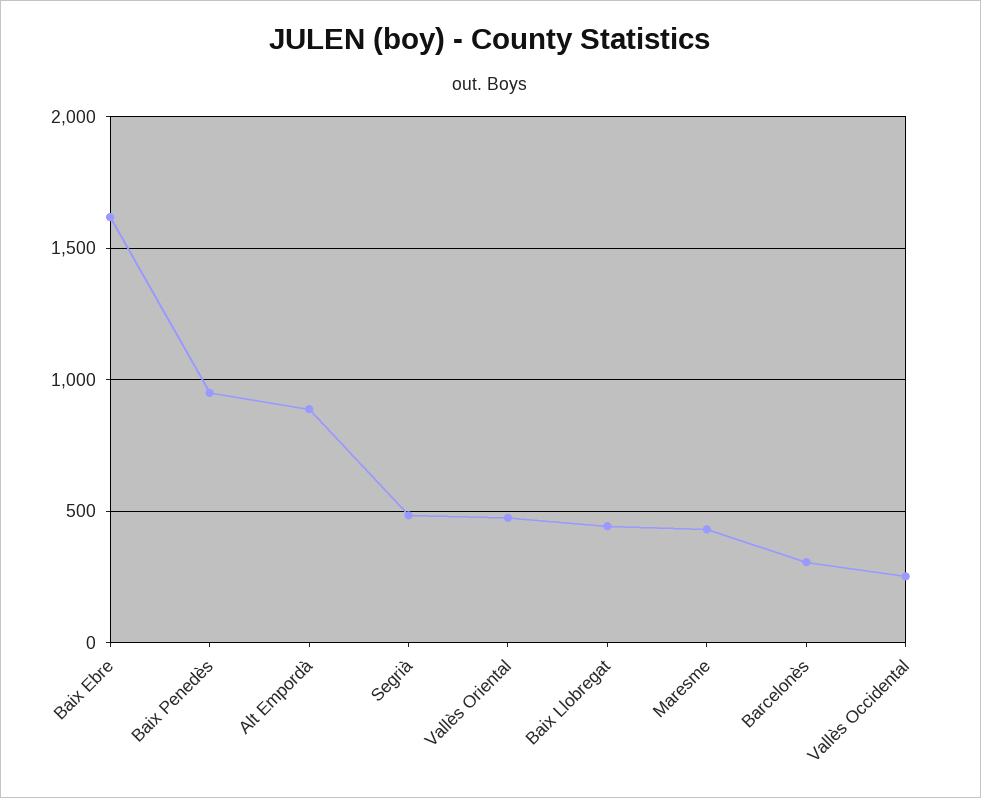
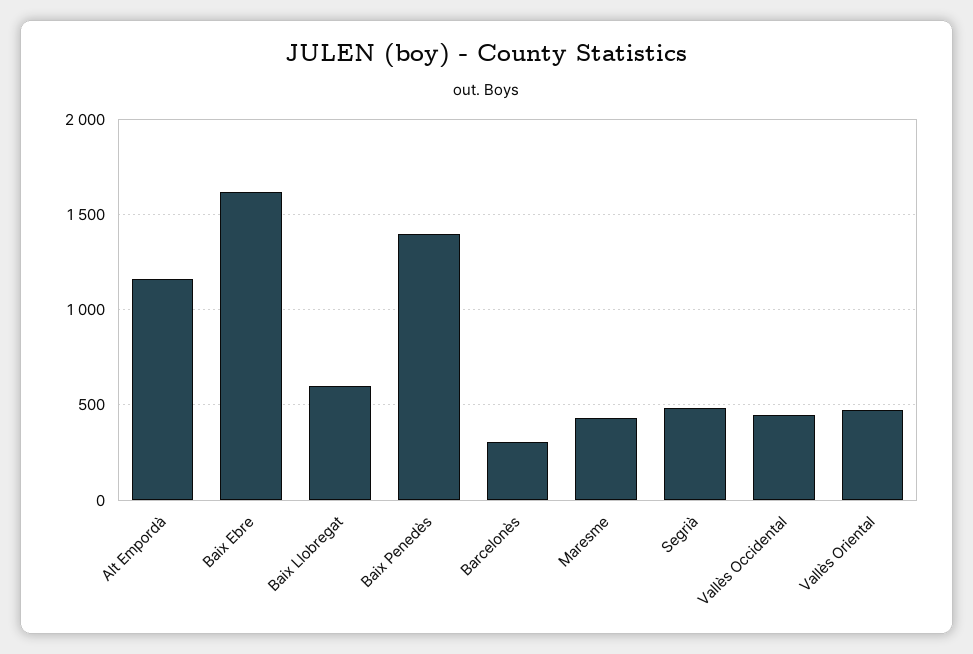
  {
    "Baix Ebre": 1600,
-   "Baix Penedès": 950,
+   "Baix Penedès": 1400,
-   "Alt Empordà": 900,
+   "Alt Empordà": 1150,
    "Segrià": 500,
    "Vallès Oriental": 500,
-   "Baix Llobregat": 450,
+   "Baix Llobregat": 600,
    "Maresme": 450,
    "Barcelonès": 300,
-   "Vallès Occidental": 250
+   "Vallès Occidental": 450
  }

